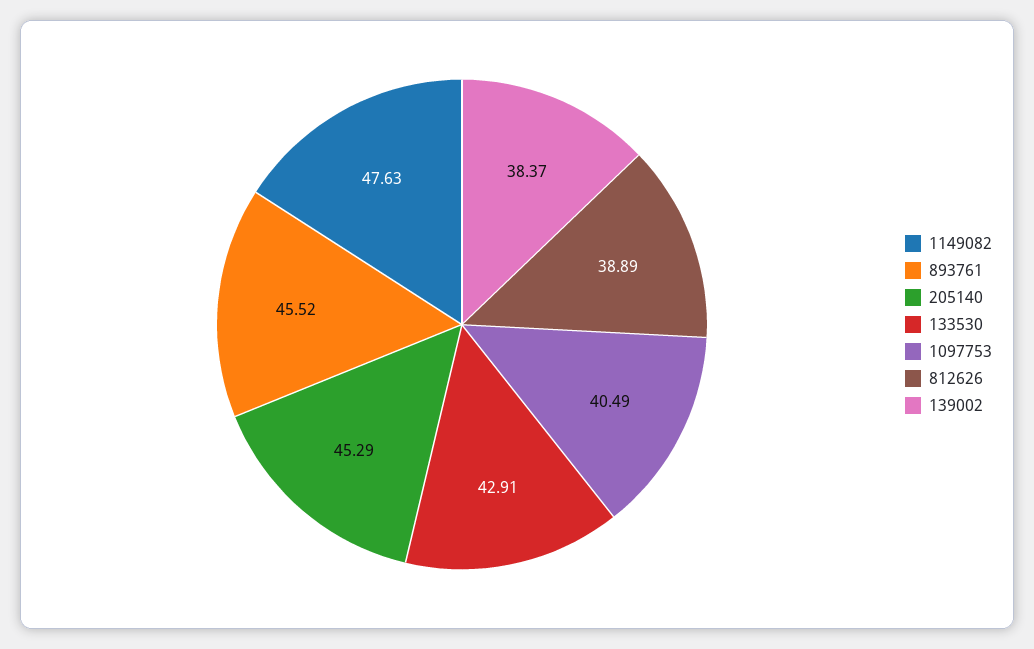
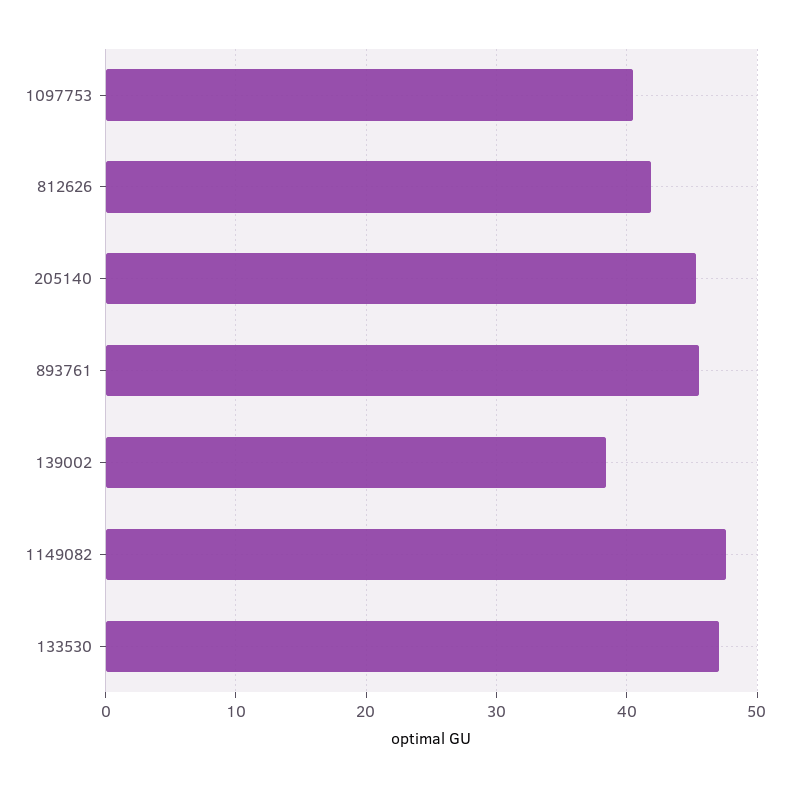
  {
    "1149082": 47.63,
    "893761": 45.52,
    "205140": 45.29,
-   "133530": 42.91,
+   "133530": 47,
    "1097753": 40.49,
-   "812626": 38.89,
+   "812626": 42,
    "139002": 38.37
  }

